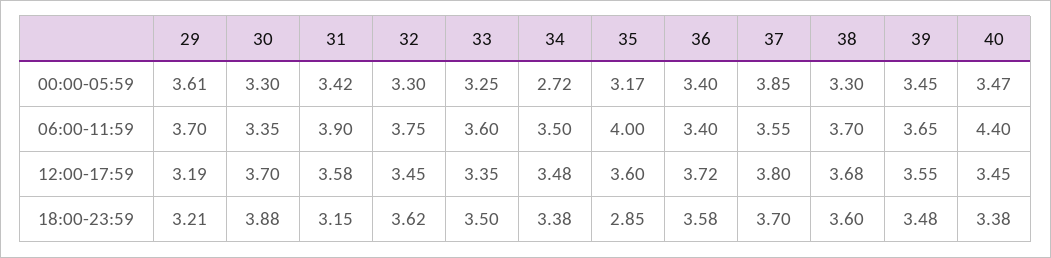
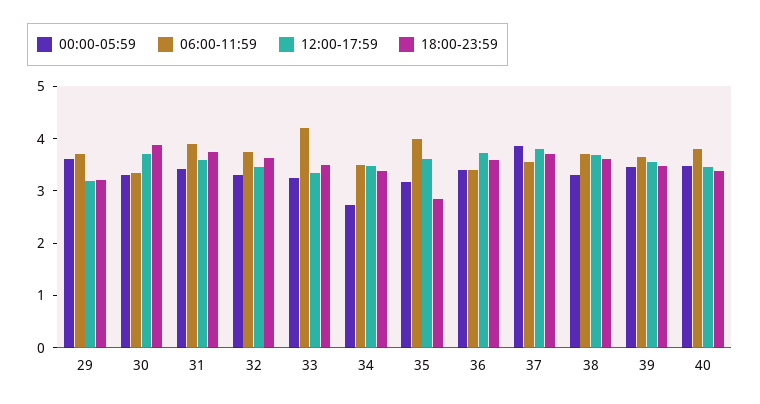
  {
    "00:00-05:59": {
      "29": 3.61,
      "30": 3.3,
      "31": 3.42,
      "32": 3.3,
      "33": 3.25,
      "34": 2.72,
      "35": 3.17,
      "36": 3.4,
      "37": 3.85,
      "38": 3.3,
      "39": 3.45,
      "40": 3.47
    },
    "06:00-11:59": {
      "29": 3.7,
      "30": 3.35,
      "31": 3.9,
      "32": 3.75,
-     "33": 3.6,
+     "33": 4.2,
      "34": 3.5,
      "35": 4,
      "36": 3.4,
      "37": 3.55,
      "38": 3.7,
      "39": 3.65,
-     "40": 4.4
+     "40": 3.8
    },
    "12:00-17:59": {
      "29": 3.19,
      "30": 3.7,
      "31": 3.58,
      "32": 3.45,
      "33": 3.35,
      "34": 3.48,
      "35": 3.6,
      "36": 3.72,
      "37": 3.8,
      "38": 3.68,
      "39": 3.55,
      "40": 3.45
    },
    "18:00-23:59": {
      "29": 3.21,
      "30": 3.88,
-     "31": 3.15,
+     "31": 3.8,
      "32": 3.62,
      "33": 3.5,
      "34": 3.38,
      "35": 2.85,
      "36": 3.58,
      "37": 3.7,
      "38": 3.6,
      "39": 3.48,
      "40": 3.38
    }
  }

